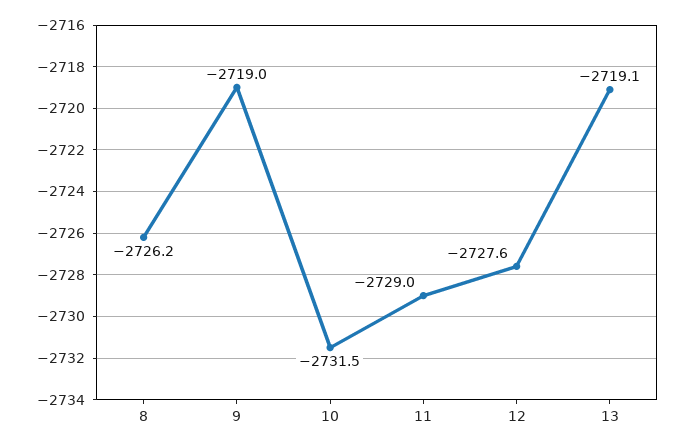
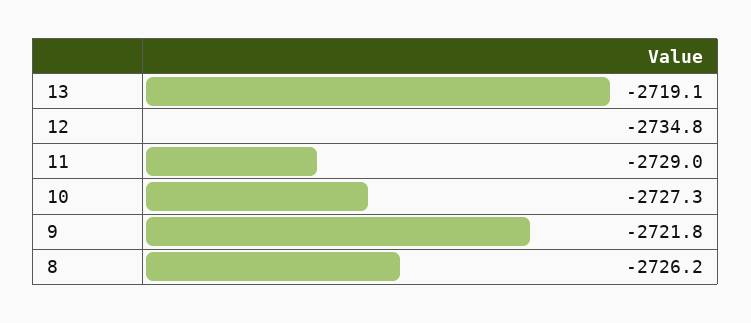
  {
    "8": -2726.2,
-   "9": -2719,
+   "9": -2721.8,
-   "10": -2731.5,
+   "10": -2727.3,
    "11": -2729,
-   "12": -2727.6,
+   "12": -2734.8,
    "13": -2719.1
  }

